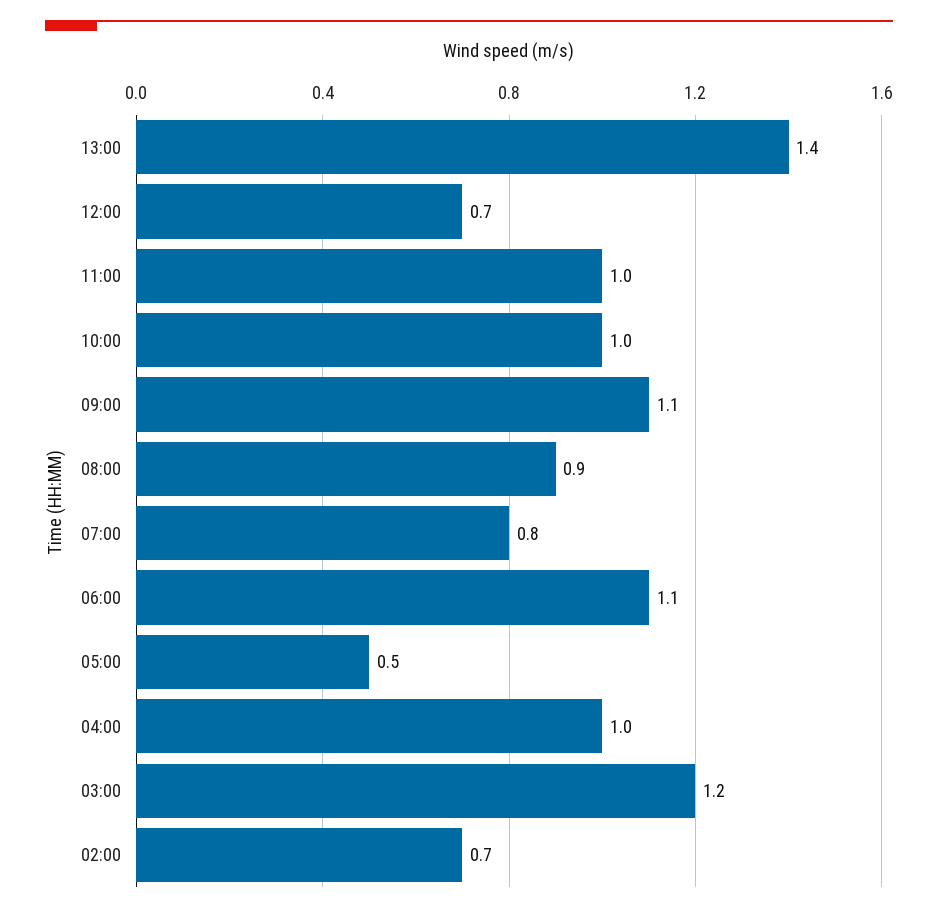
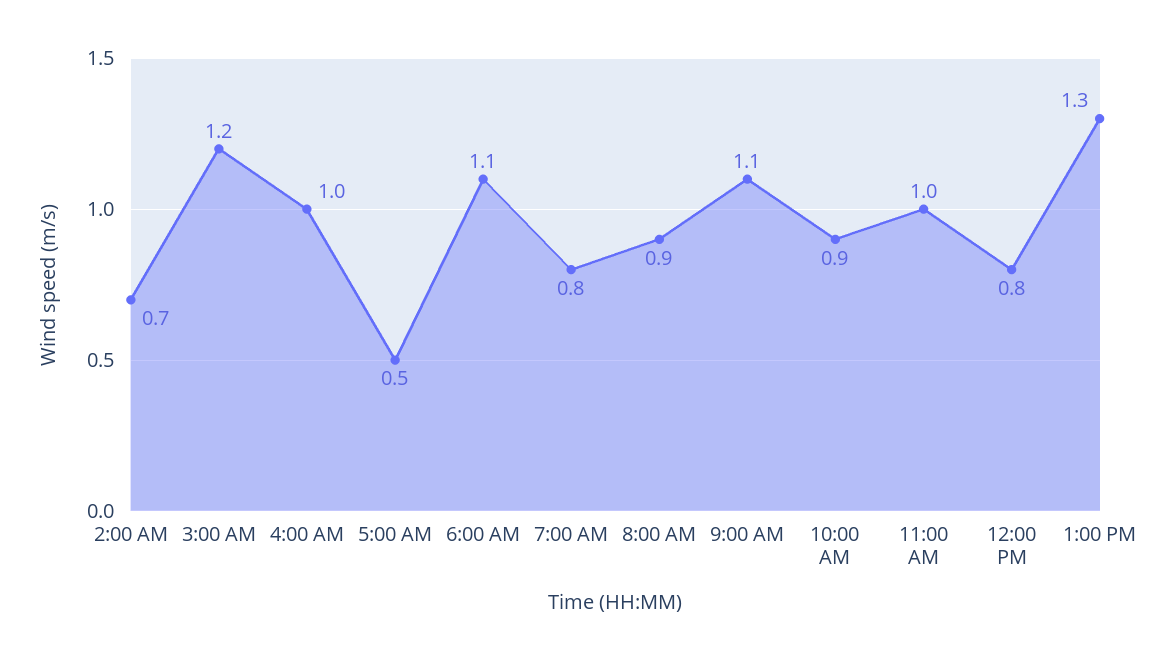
  {
-   "13:00": 1.4,
+   "13:00": 1.3,
-   "12:00": 0.7,
+   "12:00": 0.8,
    "11:00": 1,
-   "10:00": 1,
+   "10:00": 0.9,
    "09:00": 1.1,
    "08:00": 0.9,
    "07:00": 0.8,
    "06:00": 1.1,
    "05:00": 0.5,
    "04:00": 1,
    "03:00": 1.2,
    "02:00": 0.7
  }

